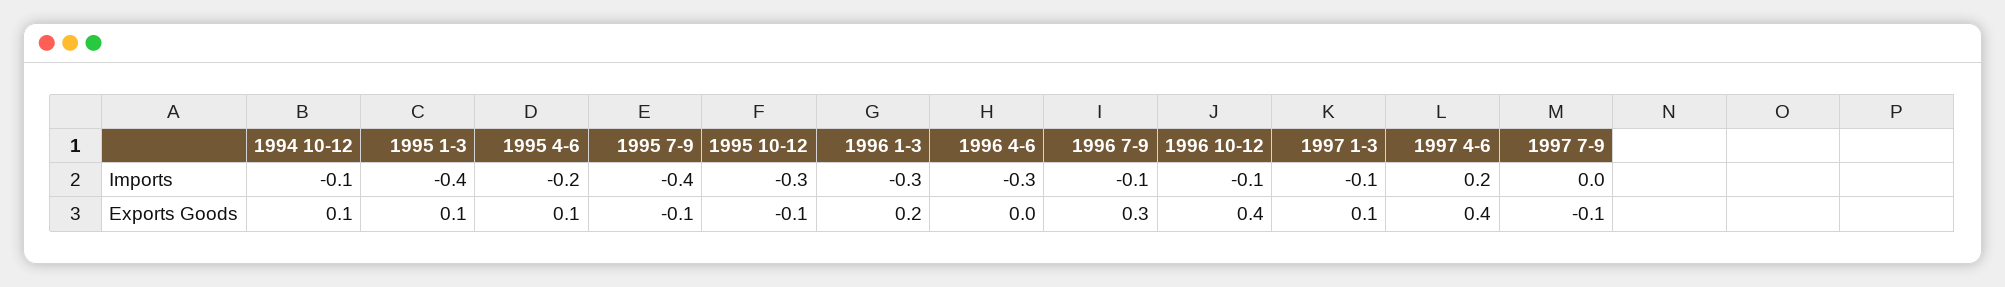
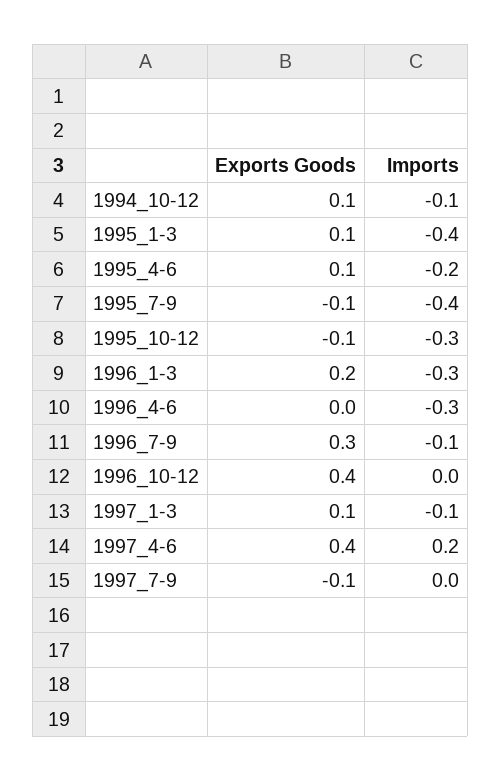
  {
    "1994 10-12": {
      "Imports": -0.1,
      "Exports Goods": 0.1
    },
    "1995 1-3": {
      "Imports": -0.4,
      "Exports Goods": 0.1
    },
    "1995 4-6": {
      "Imports": -0.2,
      "Exports Goods": 0.1
    },
    "1995 7-9": {
      "Imports": -0.4,
      "Exports Goods": -0.1
    },
    "1995 10-12": {
      "Imports": -0.3,
      "Exports Goods": -0.1
    },
    "1996 1-3": {
      "Imports": -0.3,
      "Exports Goods": 0.2
    },
    "1996 4-6": {
      "Imports": -0.3,
      "Exports Goods": 0
    },
    "1996 7-9": {
      "Imports": -0.1,
      "Exports Goods": 0.3
    },
    "1996 10-12": {
-     "Imports": -0.1,
+     "Imports": 0,
      "Exports Goods": 0.4
    },
    "1997 1-3": {
      "Imports": -0.1,
      "Exports Goods": 0.1
    },
    "1997 4-6": {
      "Imports": 0.2,
      "Exports Goods": 0.4
    },
    "1997 7-9": {
      "Imports": 0,
      "Exports Goods": -0.1
    }
  }

